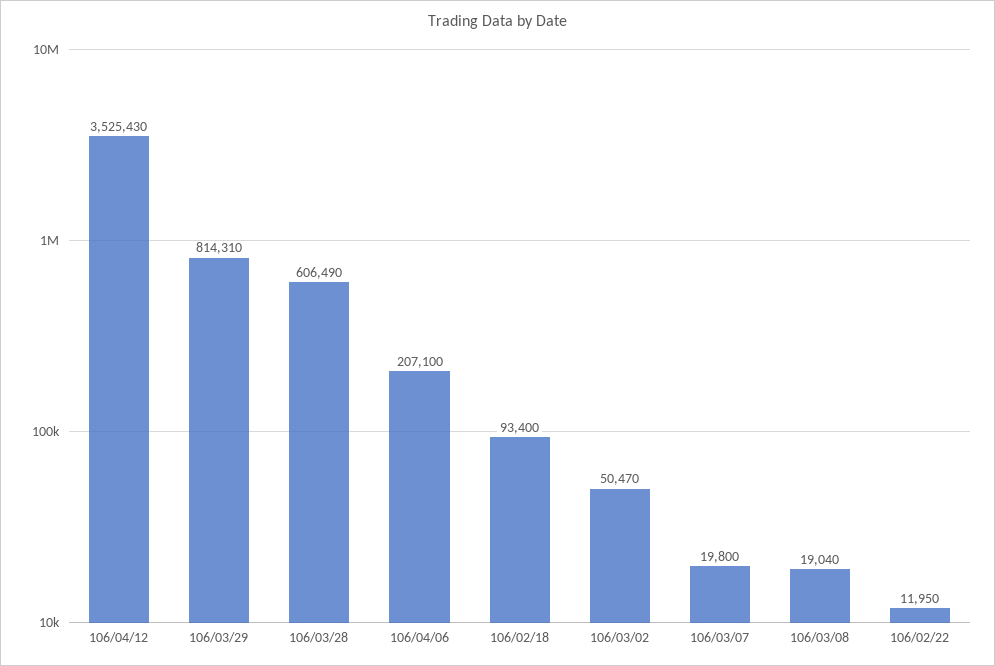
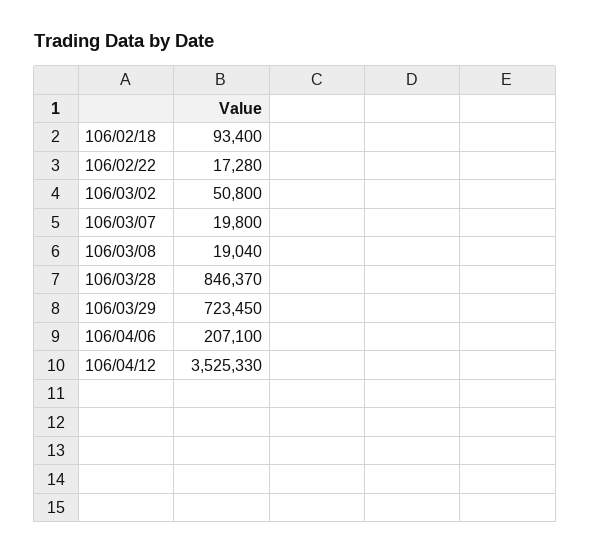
  {
-   "106/04/12": 3525430,
+   "106/04/12": 3525330,
-   "106/03/29": 814310,
+   "106/03/29": 723450,
-   "106/03/28": 606490,
+   "106/03/28": 846370,
    "106/04/06": 207100,
    "106/02/18": 93400,
-   "106/03/02": 50470,
+   "106/03/02": 50800,
    "106/03/07": 19800,
    "106/03/08": 19040,
-   "106/02/22": 11950
+   "106/02/22": 17280
  }

